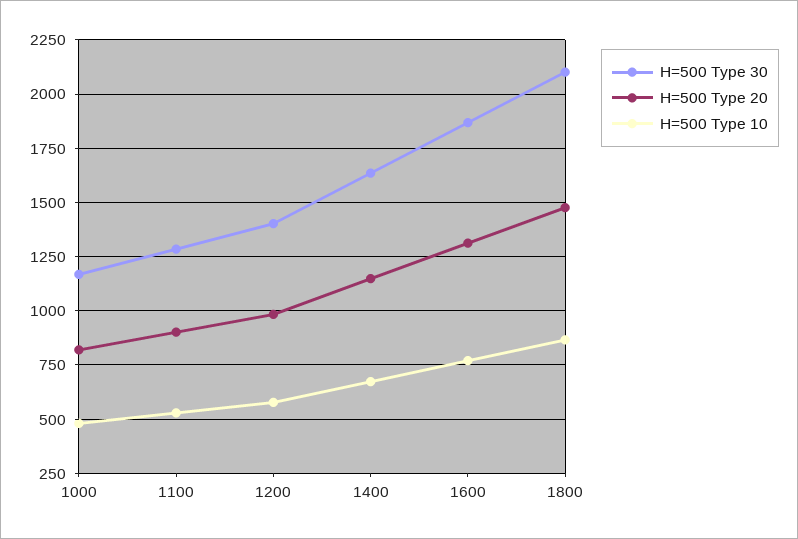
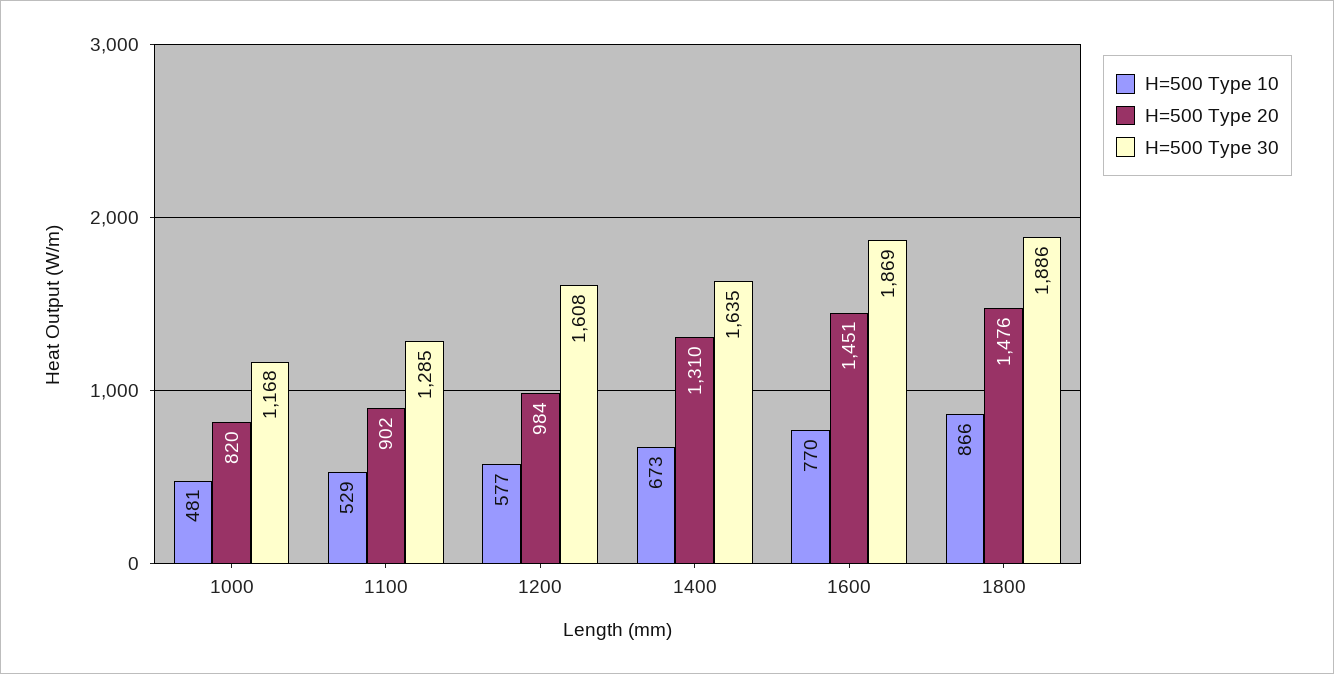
  {
    "H=500 Type 30": {
      "1000": 1168,
      "1100": 1285,
-     "1200": 1400,
+     "1200": 1608,
      "1400": 1635,
      "1600": 1869,
-     "1800": 2100
+     "1800": 1886
    },
    "H=500 Type 20": {
      "1000": 820,
      "1100": 902,
      "1200": 984,
-     "1400": 1150,
+     "1400": 1310,
-     "1600": 1300,
+     "1600": 1451,
      "1800": 1476
    },
    "H=500 Type 10": {
      "1000": 481,
      "1100": 529,
      "1200": 577,
      "1400": 673,
      "1600": 770,
      "1800": 866
    }
  }

